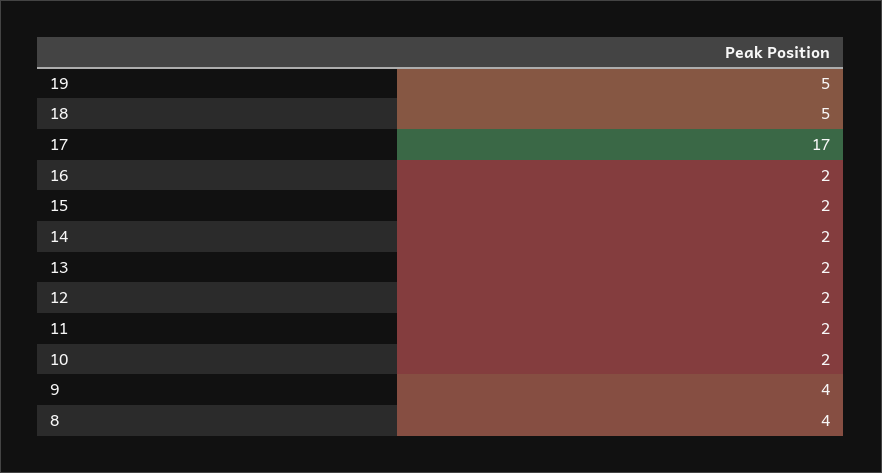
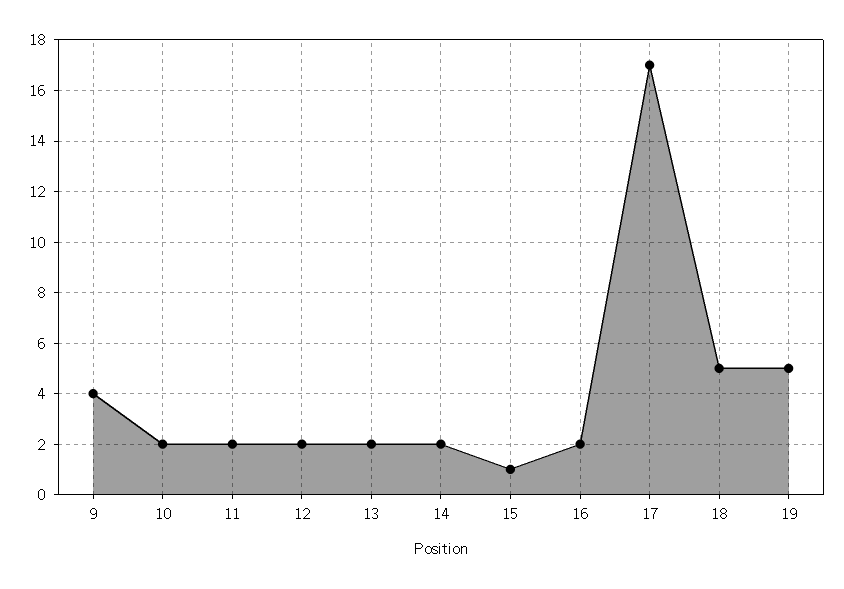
  {
    "19": 5,
    "18": 5,
    "17": 17,
    "16": 2,
-   "15": 2,
+   "15": 1,
    "14": 2,
    "13": 2,
    "12": 2,
    "11": 2,
    "10": 2,
-   "9": 4,
+   "9": 4
-   "8": 4
  }

